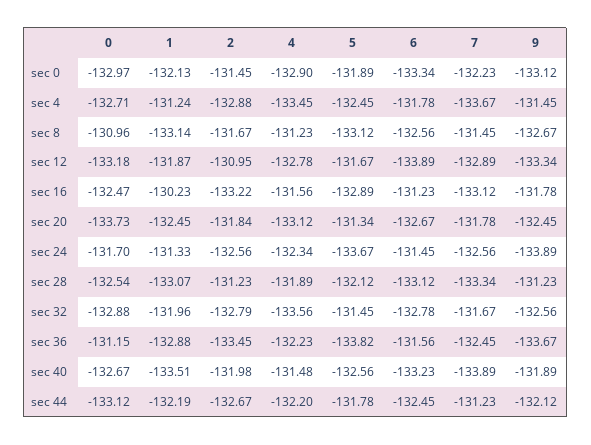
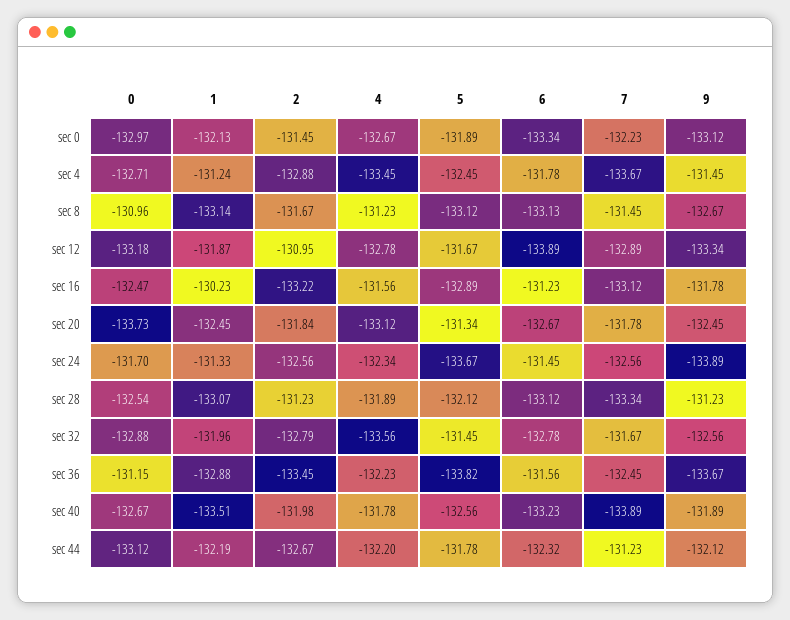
  {
    "0": {
      "sec 0": -132.97,
      "sec 4": -132.71,
      "sec 8": -130.96,
      "sec 12": -133.18,
      "sec 16": -132.47,
      "sec 20": -133.73,
      "sec 24": -131.7,
      "sec 28": -132.54,
      "sec 32": -132.88,
      "sec 36": -131.15,
      "sec 40": -132.67,
      "sec 44": -133.12
    },
    "1": {
      "sec 0": -132.13,
      "sec 4": -131.24,
      "sec 8": -133.14,
      "sec 12": -131.87,
      "sec 16": -130.23,
      "sec 20": -132.45,
      "sec 24": -131.33,
      "sec 28": -133.07,
      "sec 32": -131.96,
      "sec 36": -132.88,
      "sec 40": -133.51,
      "sec 44": -132.19
    },
    "2": {
      "sec 0": -131.45,
      "sec 4": -132.88,
      "sec 8": -131.67,
      "sec 12": -130.95,
      "sec 16": -133.22,
      "sec 20": -131.84,
      "sec 24": -132.56,
      "sec 28": -131.23,
      "sec 32": -132.79,
      "sec 36": -133.45,
      "sec 40": -131.98,
      "sec 44": -132.67
    },
    "4": {
-     "sec 0": -132.9,
+     "sec 0": -132.67,
      "sec 4": -133.45,
      "sec 8": -131.23,
      "sec 12": -132.78,
      "sec 16": -131.56,
      "sec 20": -133.12,
      "sec 24": -132.34,
      "sec 28": -131.89,
      "sec 32": -133.56,
      "sec 36": -132.23,
-     "sec 40": -131.48,
+     "sec 40": -131.78,
      "sec 44": -132.2
    },
    "5": {
      "sec 0": -131.89,
      "sec 4": -132.45,
      "sec 8": -133.12,
      "sec 12": -131.67,
      "sec 16": -132.89,
      "sec 20": -131.34,
      "sec 24": -133.67,
      "sec 28": -132.12,
      "sec 32": -131.45,
      "sec 36": -133.82,
      "sec 40": -132.56,
      "sec 44": -131.78
    },
    "6": {
      "sec 0": -133.34,
      "sec 4": -131.78,
-     "sec 8": -132.56,
+     "sec 8": -133.13,
      "sec 12": -133.89,
      "sec 16": -131.23,
      "sec 20": -132.67,
      "sec 24": -131.45,
      "sec 28": -133.12,
      "sec 32": -132.78,
      "sec 36": -131.56,
      "sec 40": -133.23,
-     "sec 44": -132.45
+     "sec 44": -132.32
    },
    "7": {
      "sec 0": -132.23,
      "sec 4": -133.67,
      "sec 8": -131.45,
      "sec 12": -132.89,
      "sec 16": -133.12,
      "sec 20": -131.78,
      "sec 24": -132.56,
      "sec 28": -133.34,
      "sec 32": -131.67,
      "sec 36": -132.45,
      "sec 40": -133.89,
      "sec 44": -131.23
    },
    "9": {
      "sec 0": -133.12,
      "sec 4": -131.45,
      "sec 8": -132.67,
      "sec 12": -133.34,
      "sec 16": -131.78,
      "sec 20": -132.45,
      "sec 24": -133.89,
      "sec 28": -131.23,
      "sec 32": -132.56,
      "sec 36": -133.67,
      "sec 40": -131.89,
      "sec 44": -132.12
    }
  }

